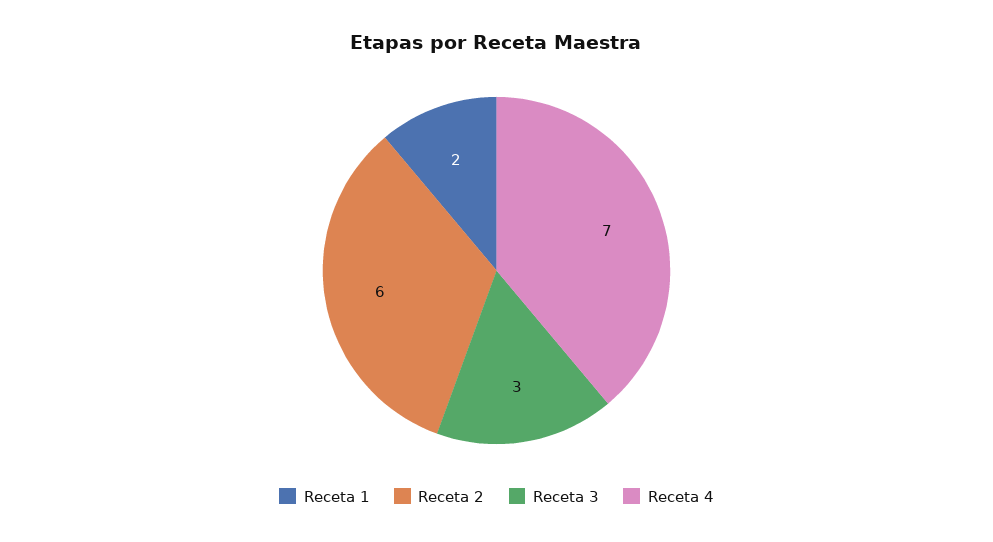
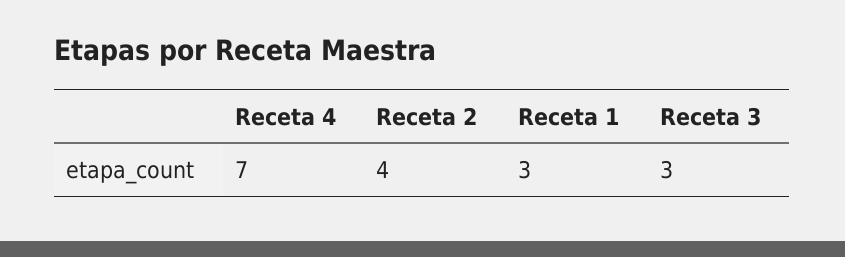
  {
-   "Receta 1": 2,
+   "Receta 1": 3,
-   "Receta 2": 6,
+   "Receta 2": 4,
    "Receta 3": 3,
    "Receta 4": 7
  }

